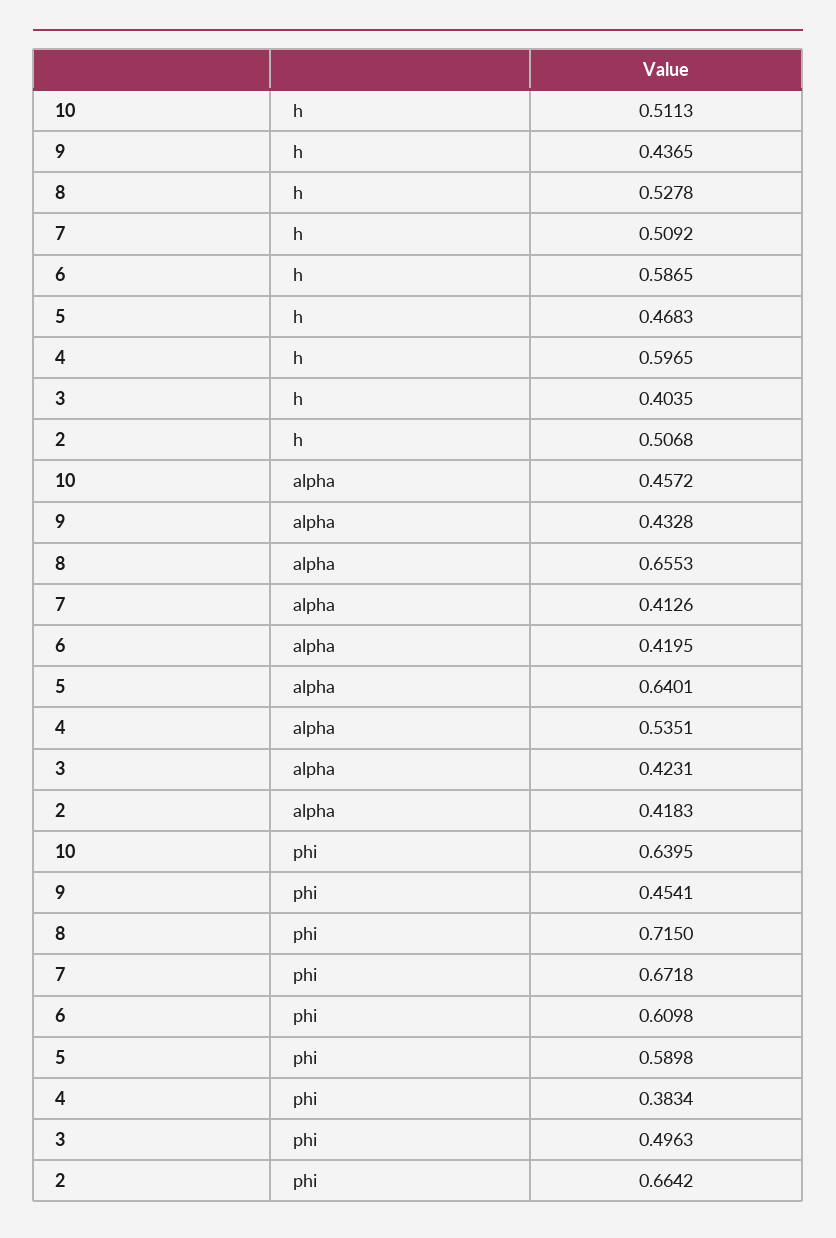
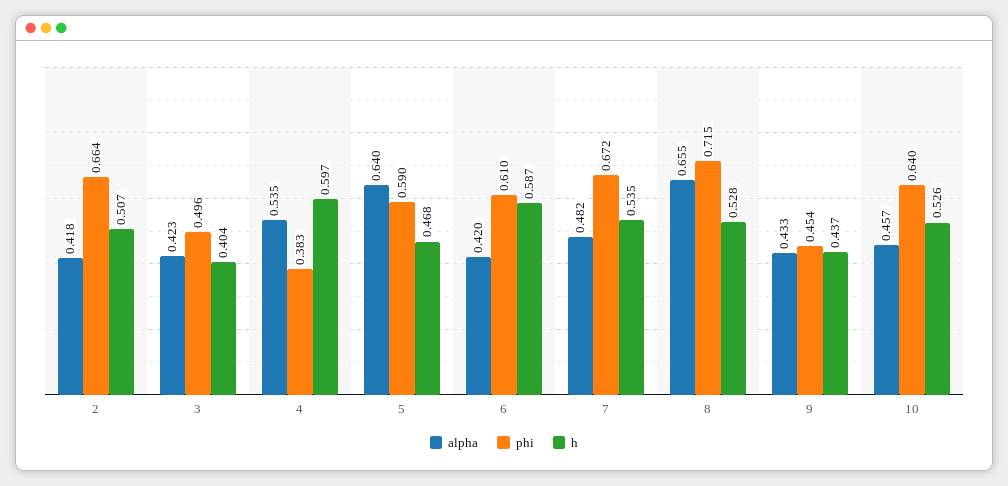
  {
    "h": {
-     "10": 0.5113,
+     "10": 0.526,
      "9": 0.4365,
      "8": 0.5278,
-     "7": 0.5092,
+     "7": 0.535,
      "6": 0.5865,
      "5": 0.4683,
      "4": 0.5965,
      "3": 0.4035,
      "2": 0.5068
    },
    "alpha": {
      "10": 0.4572,
      "9": 0.4328,
      "8": 0.6553,
-     "7": 0.4126,
+     "7": 0.482,
      "6": 0.4195,
      "5": 0.6401,
      "4": 0.5351,
      "3": 0.4231,
      "2": 0.4183
    },
    "phi": {
      "10": 0.6395,
      "9": 0.4541,
      "8": 0.715,
      "7": 0.6718,
      "6": 0.6098,
      "5": 0.5898,
      "4": 0.3834,
      "3": 0.4963,
      "2": 0.6642
    }
  }

